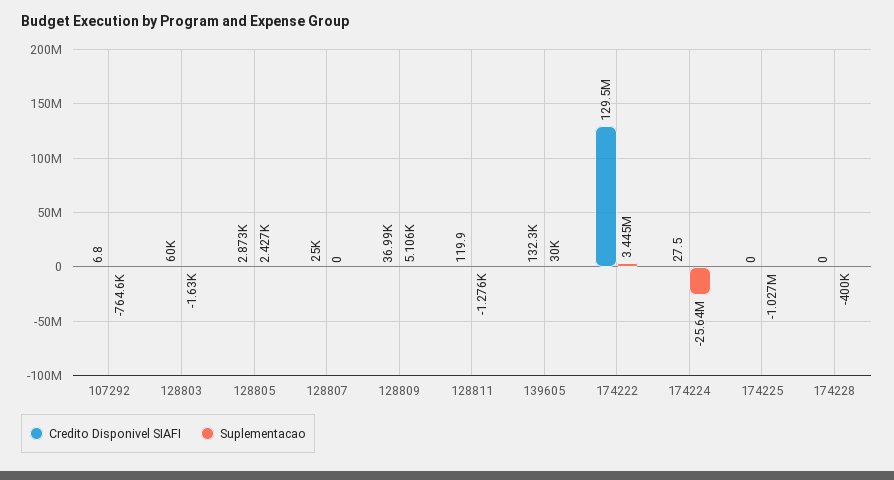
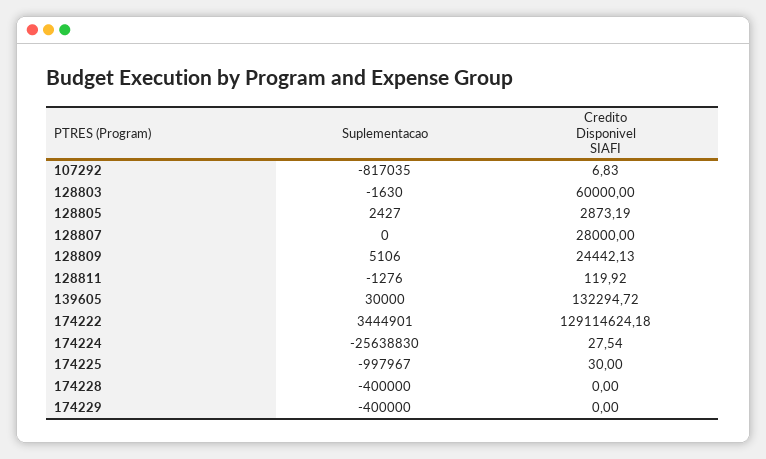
  {
    "Credito Disponivel SIAFI": {
      "107292": 6.83,
      "128803": 60000,
      "128805": 2873.19,
-     "128807": 25000,
+     "128807": 28000,
-     "128809": 36990,
+     "128809": 24442.13,
      "128811": 119.92,
      "139605": 132294.72,
-     "174222": 129500000,
+     "174222": 129114624.18,
      "174224": 27.54,
-     "174225": 0,
+     "174225": 30,
-     "174228": 0
+     "174228": 0,
+     "174229": 0
    },
    "Suplementacao": {
-     "107292": -764600,
+     "107292": -817035,
      "128803": -1630,
      "128805": 2427,
      "128807": 0,
      "128809": 5106,
      "128811": -1276,
      "139605": 30000,
      "174222": 3444901,
      "174224": -25638830,
-     "174225": -1027000,
+     "174225": -997967,
-     "174228": -400000
+     "174228": -400000,
+     "174229": -400000
    }
  }

